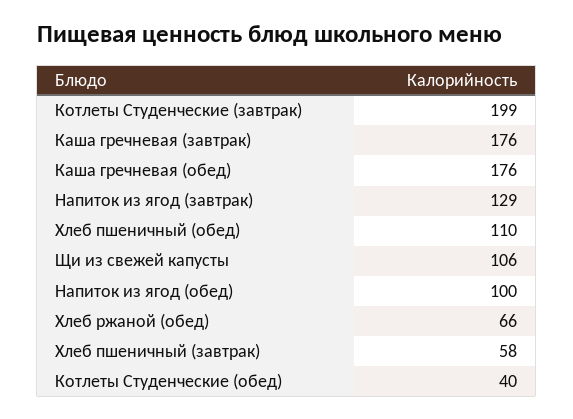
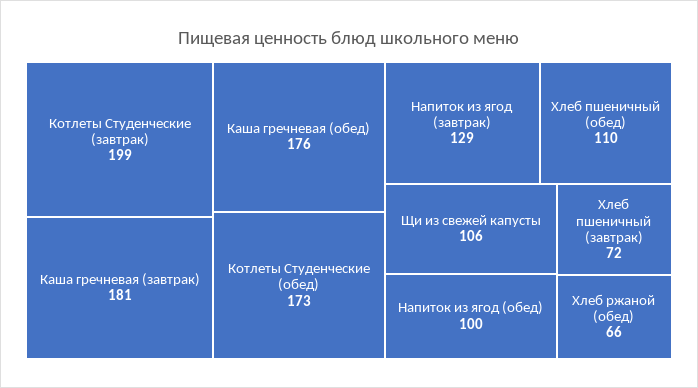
  {
    "Котлеты Студенческие (завтрак)": 199,
-   "Каша гречневая (завтрак)": 176,
+   "Каша гречневая (завтрак)": 181,
    "Каша гречневая (обед)": 176,
    "Напиток из ягод (завтрак)": 129,
    "Хлеб пшеничный (обед)": 110,
    "Щи из свежей капусты": 106,
    "Напиток из ягод (обед)": 100,
    "Хлеб ржаной (обед)": 66,
-   "Хлеб пшеничный (завтрак)": 58,
+   "Хлеб пшеничный (завтрак)": 72,
-   "Котлеты Студенческие (обед)": 40
+   "Котлеты Студенческие (обед)": 173
  }

